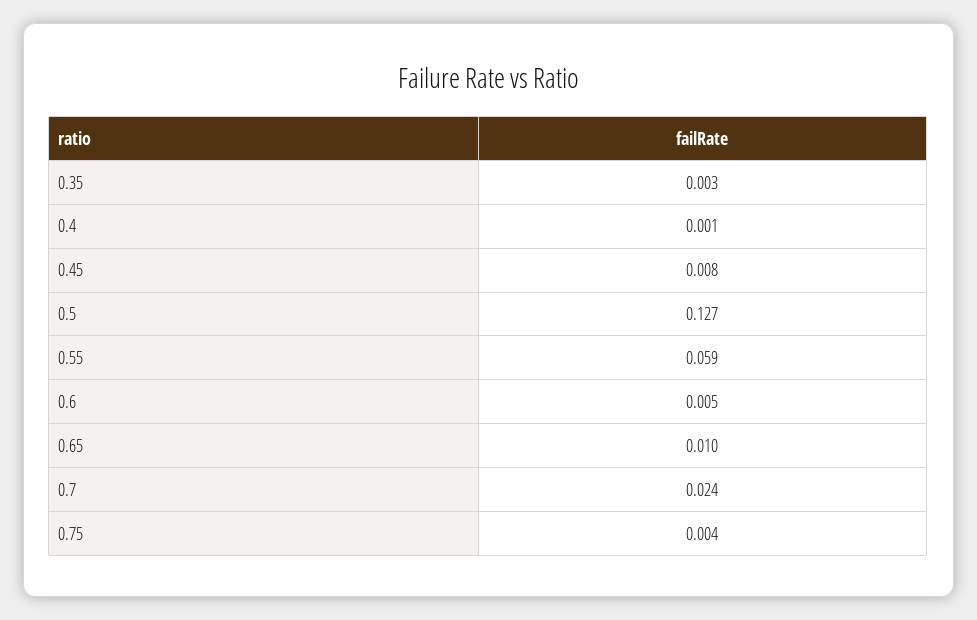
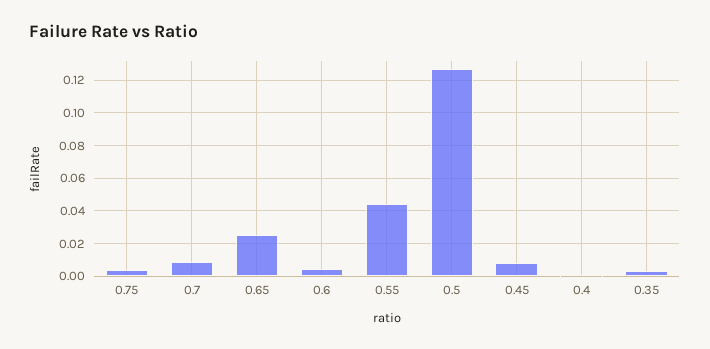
  {
    "0.35": 0.003,
    "0.4": 0.001,
    "0.45": 0.008,
    "0.5": 0.127,
-   "0.55": 0.059,
+   "0.55": 0.045,
    "0.6": 0.005,
-   "0.65": 0.01,
+   "0.65": 0.025,
-   "0.7": 0.024,
+   "0.7": 0.01,
    "0.75": 0.004
  }

